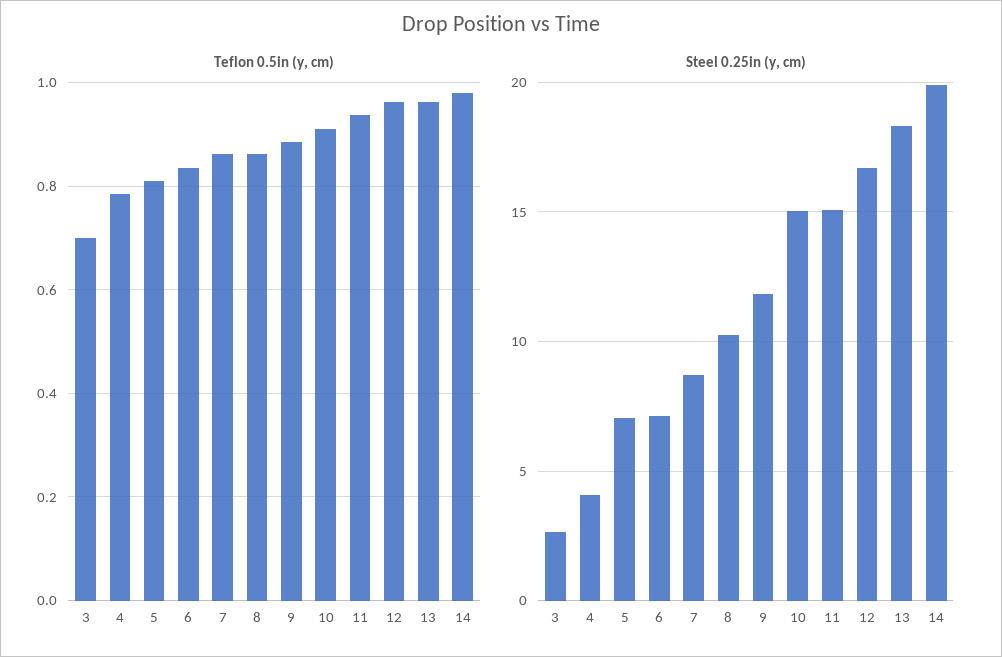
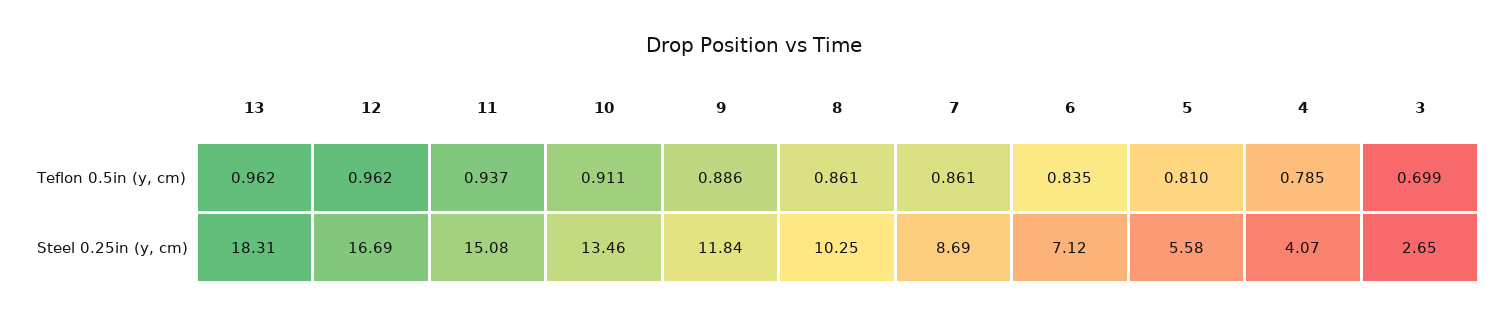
  {
    "Teflon 0.5in (y, cm)": {
      "3": 0.699,
      "4": 0.785,
      "5": 0.81,
      "6": 0.835,
      "7": 0.861,
      "8": 0.861,
      "9": 0.886,
      "10": 0.911,
      "11": 0.937,
      "12": 0.962,
-     "13": 0.962,
+     "13": 0.962
-     "14": 0.98
    },
    "Steel 0.25in (y, cm)": {
      "3": 2.65,
      "4": 4.07,
-     "5": 7,
+     "5": 5.58,
      "6": 7.12,
      "7": 8.69,
      "8": 10.25,
      "9": 11.84,
-     "10": 15,
+     "10": 13.46,
      "11": 15.08,
      "12": 16.69,
-     "13": 18.31,
+     "13": 18.31
-     "14": 20
    }
  }

